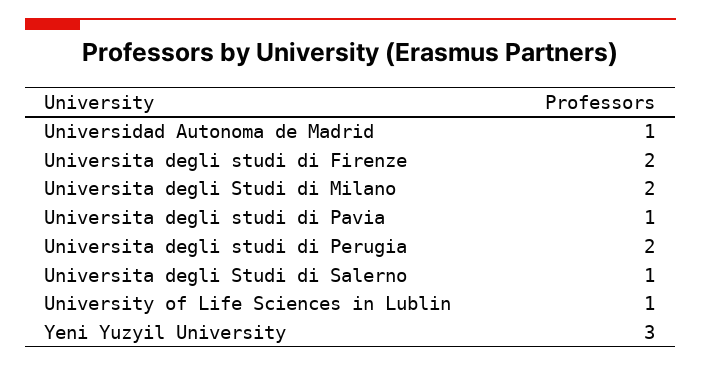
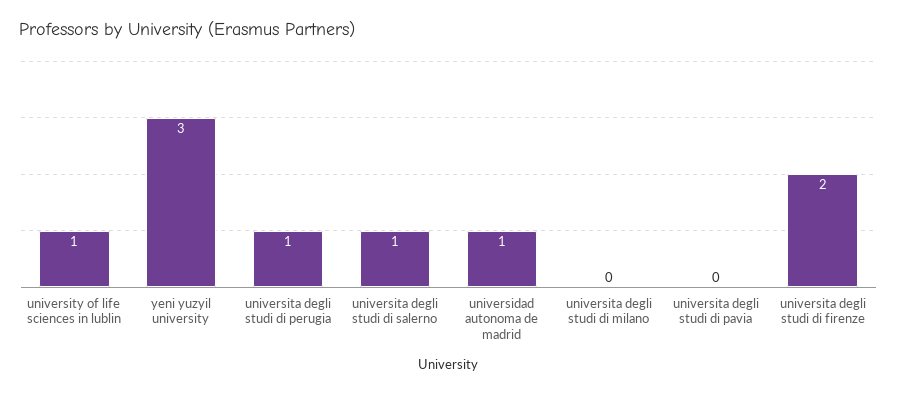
  {
    "Universidad Autonoma de Madrid": 1,
    "Universita degli studi di Firenze": 2,
-   "Universita degli Studi di Milano": 2,
+   "Universita degli Studi di Milano": 0,
-   "Universita degli studi di Pavia": 1,
+   "Universita degli studi di Pavia": 0,
-   "Universita degli studi di Perugia": 2,
+   "Universita degli studi di Perugia": 1,
    "Universita degli Studi di Salerno": 1,
    "University of Life Sciences in Lublin": 1,
    "Yeni Yuzyil University": 3
  }

